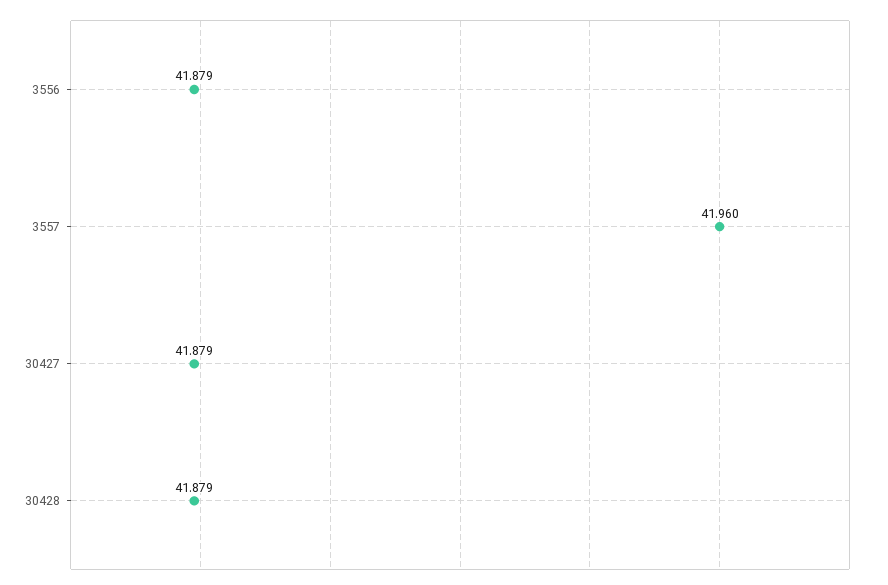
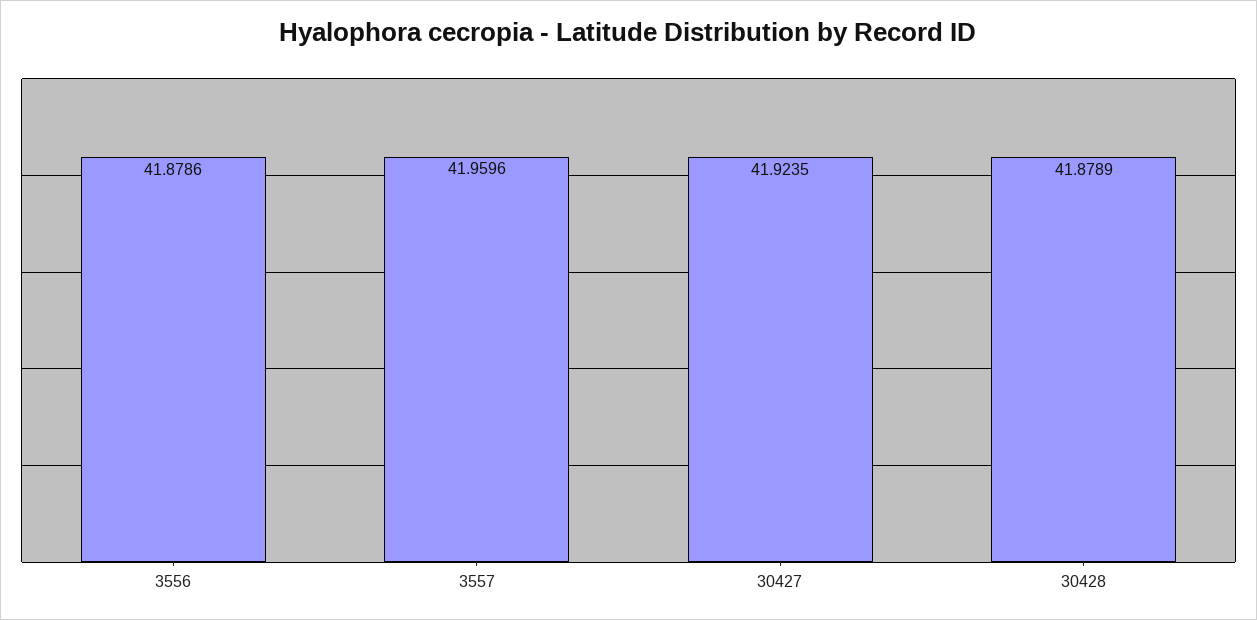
  {
    "3556": 41.8786,
    "3557": 41.9596,
-   "30427": 41.879,
+   "30427": 41.9235,
    "30428": 41.8789
  }

